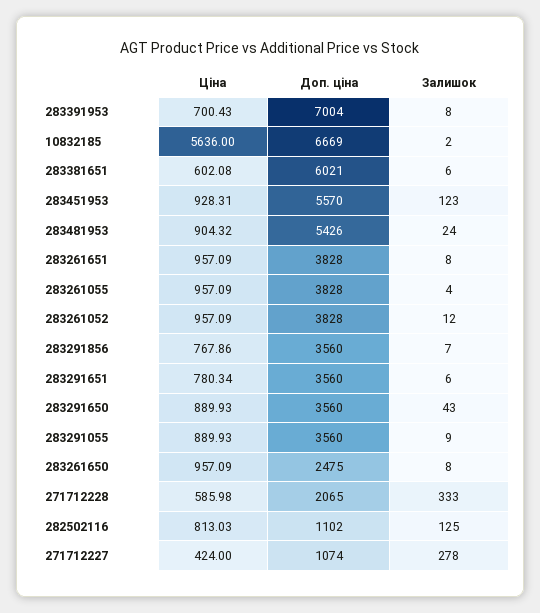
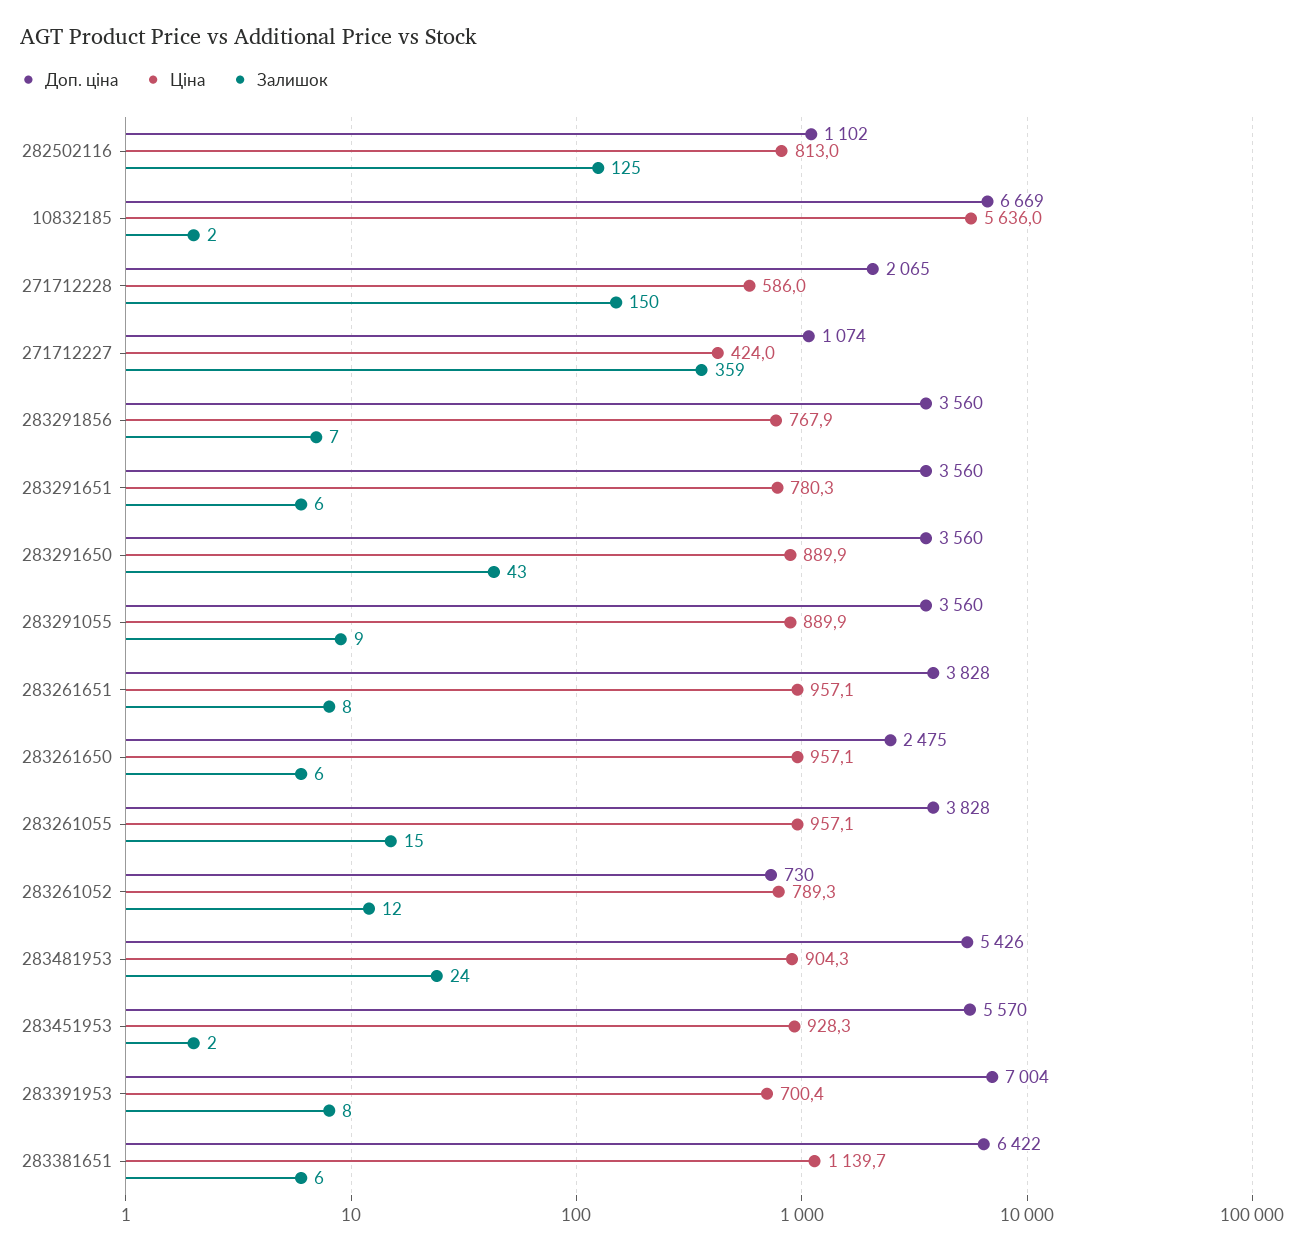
  {
    "Ціна": {
      "283391953": 700.43,
      "10832185": 5636,
-     "283381651": 602.08,
+     "283381651": 1139.7,
      "283451953": 928.31,
      "283481953": 904.32,
      "283261651": 957.09,
      "283261055": 957.09,
-     "283261052": 957.09,
+     "283261052": 789.3,
      "283291856": 767.86,
      "283291651": 780.34,
      "283291650": 889.93,
      "283291055": 889.93,
      "283261650": 957.09,
      "271712228": 585.98,
      "282502116": 813.03,
      "271712227": 424
    },
    "Доп. ціна": {
      "283391953": 7004,
      "10832185": 6669,
-     "283381651": 6021,
+     "283381651": 6422,
      "283451953": 5570,
      "283481953": 5426,
      "283261651": 3828,
      "283261055": 3828,
-     "283261052": 3828,
+     "283261052": 730,
      "283291856": 3560,
      "283291651": 3560,
      "283291650": 3560,
      "283291055": 3560,
      "283261650": 2475,
      "271712228": 2065,
      "282502116": 1102,
      "271712227": 1074
    },
    "Залишок": {
      "283391953": 8,
      "10832185": 2,
      "283381651": 6,
-     "283451953": 123,
+     "283451953": 2,
      "283481953": 24,
      "283261651": 8,
-     "283261055": 4,
+     "283261055": 15,
      "283261052": 12,
      "283291856": 7,
      "283291651": 6,
      "283291650": 43,
      "283291055": 9,
-     "283261650": 8,
+     "283261650": 6,
-     "271712228": 333,
+     "271712228": 150,
      "282502116": 125,
-     "271712227": 278
+     "271712227": 359
    }
  }

